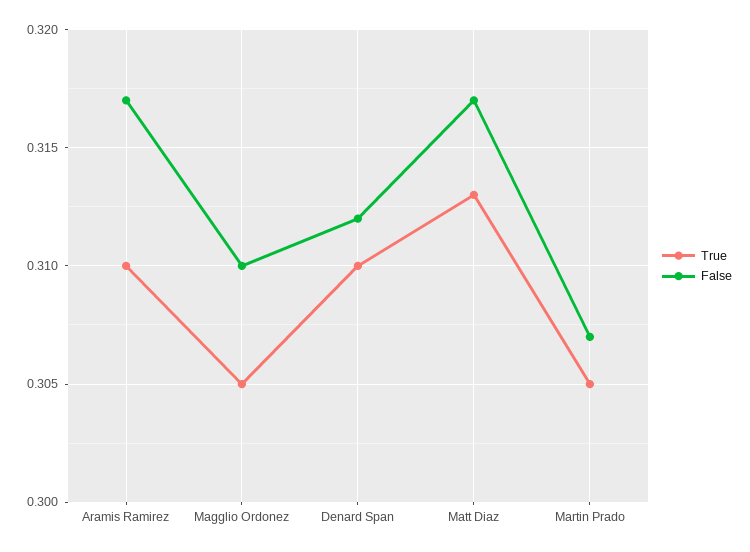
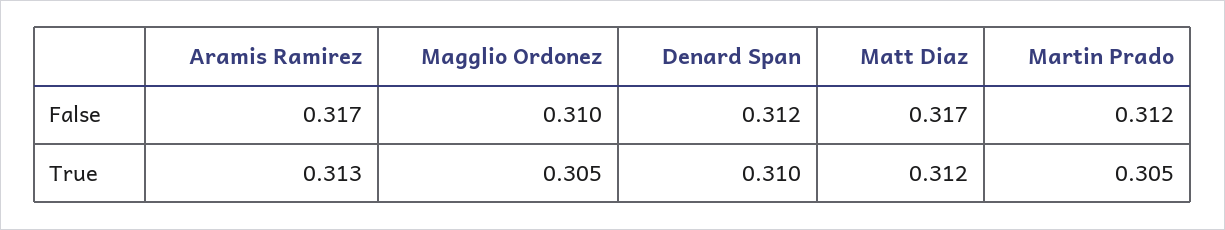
  {
    "True": {
-     "Aramis Ramirez": 0.31,
+     "Aramis Ramirez": 0.313,
      "Magglio Ordonez": 0.305,
      "Denard Span": 0.31,
-     "Matt Diaz": 0.313,
+     "Matt Diaz": 0.312,
      "Martin Prado": 0.305
    },
    "False": {
      "Aramis Ramirez": 0.317,
      "Magglio Ordonez": 0.31,
      "Denard Span": 0.312,
      "Matt Diaz": 0.317,
-     "Martin Prado": 0.307
+     "Martin Prado": 0.312
    }
  }

